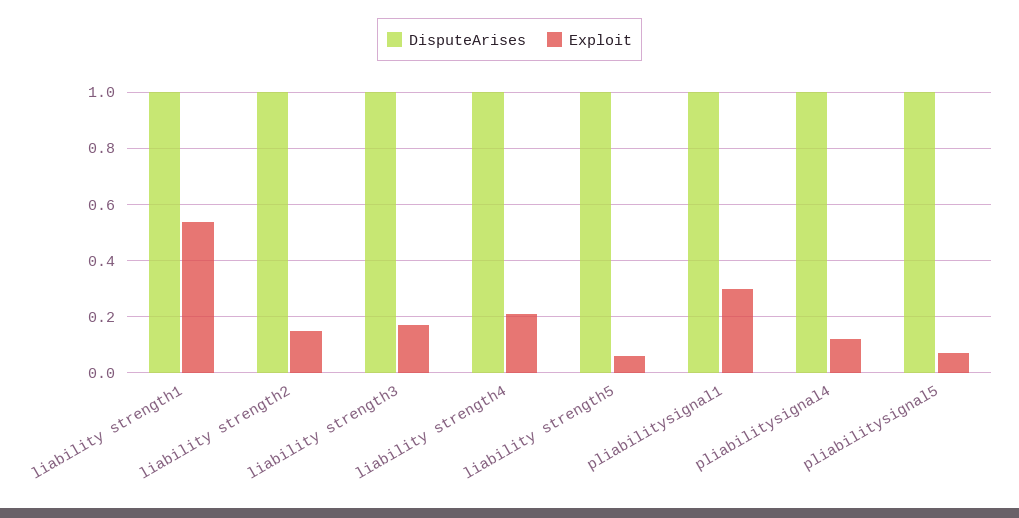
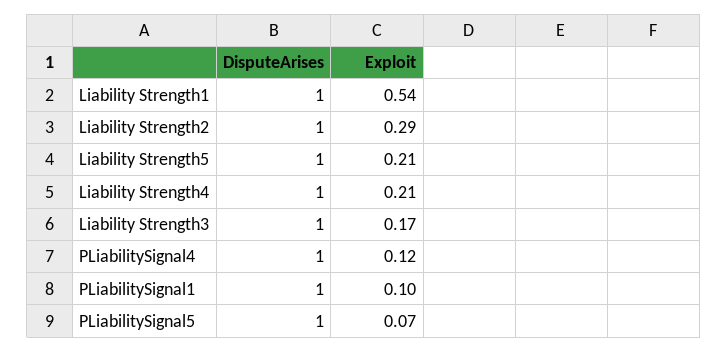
  {
    "DisputeArises": {
      "liability strength1": 1,
      "liability strength2": 1,
      "liability strength3": 1,
      "liability strength4": 1,
      "liability strength5": 1,
      "pliabilitysignal1": 1,
      "pliabilitysignal4": 1,
      "pliabilitysignal5": 1
    },
    "Exploit": {
      "liability strength1": 0.54,
-     "liability strength2": 0.15,
+     "liability strength2": 0.29,
      "liability strength3": 0.17,
      "liability strength4": 0.21,
-     "liability strength5": 0.05,
+     "liability strength5": 0.21,
-     "pliabilitysignal1": 0.3,
+     "pliabilitysignal1": 0.1,
      "pliabilitysignal4": 0.12,
      "pliabilitysignal5": 0.07
    }
  }

